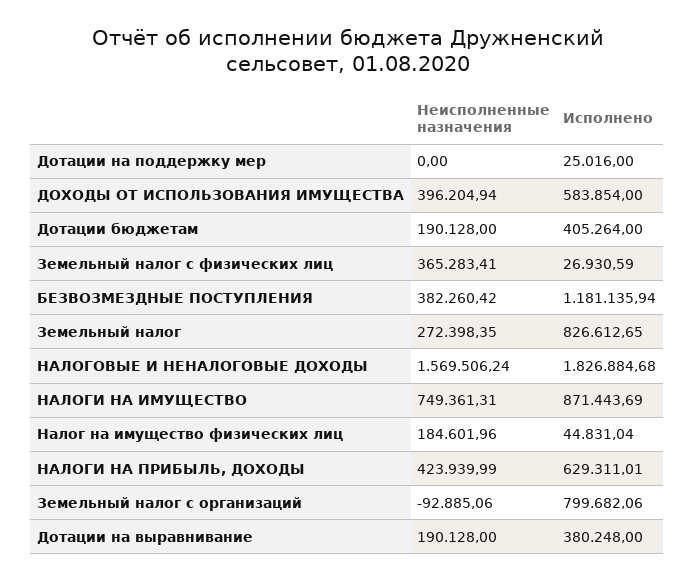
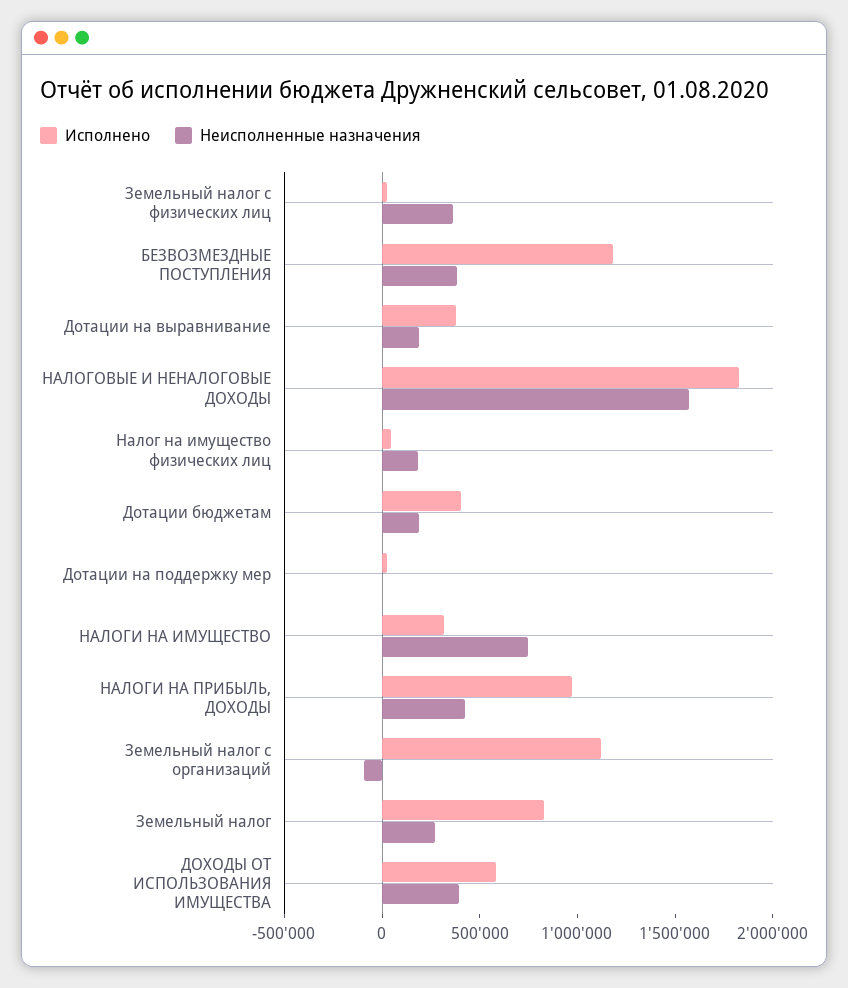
  {
    "Неисполненные назначения": {
      "Дотации на поддержку мер": 0,
      "ДОХОДЫ ОТ ИСПОЛЬЗОВАНИЯ ИМУЩЕСТВА": 396204.94,
      "Дотации бюджетам": 190128,
      "Земельный налог с физических лиц": 365283.41,
      "БЕЗВОЗМЕЗДНЫЕ ПОСТУПЛЕНИЯ": 382260.42,
      "Земельный налог": 272398.35,
      "НАЛОГОВЫЕ И НЕНАЛОГОВЫЕ ДОХОДЫ": 1569506.24,
      "НАЛОГИ НА ИМУЩЕСТВО": 749361.31,
      "Налог на имущество физических лиц": 184601.96,
      "НАЛОГИ НА ПРИБЫЛЬ, ДОХОДЫ": 423939.99,
      "Земельный налог с организаций": -92885.06,
      "Дотации на выравнивание": 190128
    },
    "Исполнено": {
      "Дотации на поддержку мер": 25016,
      "ДОХОДЫ ОТ ИСПОЛЬЗОВАНИЯ ИМУЩЕСТВА": 583854,
      "Дотации бюджетам": 405264,
      "Земельный налог с физических лиц": 26930.59,
      "БЕЗВОЗМЕЗДНЫЕ ПОСТУПЛЕНИЯ": 1181135.94,
      "Земельный налог": 826612.65,
      "НАЛОГОВЫЕ И НЕНАЛОГОВЫЕ ДОХОДЫ": 1826884.68,
-     "НАЛОГИ НА ИМУЩЕСТВО": 871443.69,
+     "НАЛОГИ НА ИМУЩЕСТВО": 300000,
      "Налог на имущество физических лиц": 44831.04,
-     "НАЛОГИ НА ПРИБЫЛЬ, ДОХОДЫ": 629311.01,
+     "НАЛОГИ НА ПРИБЫЛЬ, ДОХОДЫ": 1000000,
-     "Земельный налог с организаций": 799682.06,
+     "Земельный налог с организаций": 1100000,
      "Дотации на выравнивание": 380248
    }
  }

